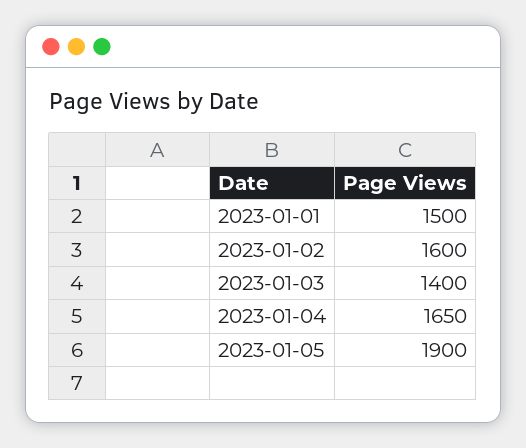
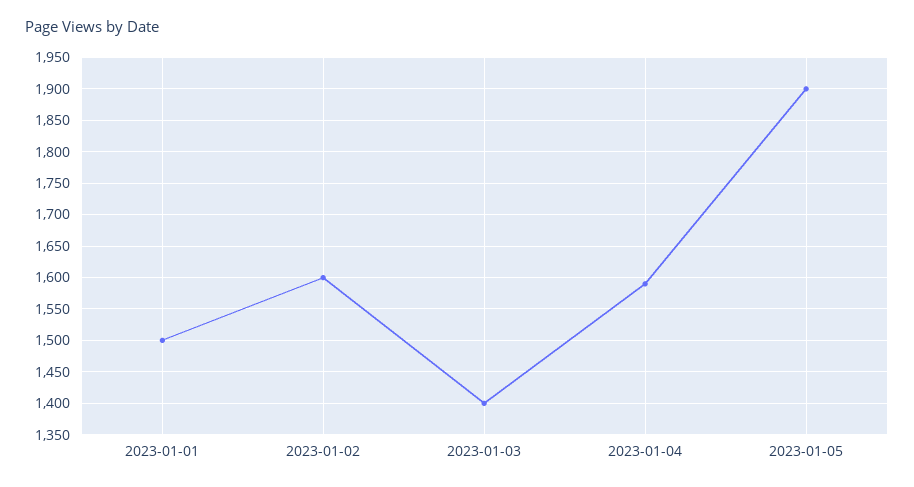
  {
    "2023-01-01": 1500,
    "2023-01-02": 1600,
    "2023-01-03": 1400,
-   "2023-01-04": 1650,
+   "2023-01-04": 1590,
    "2023-01-05": 1900
  }

